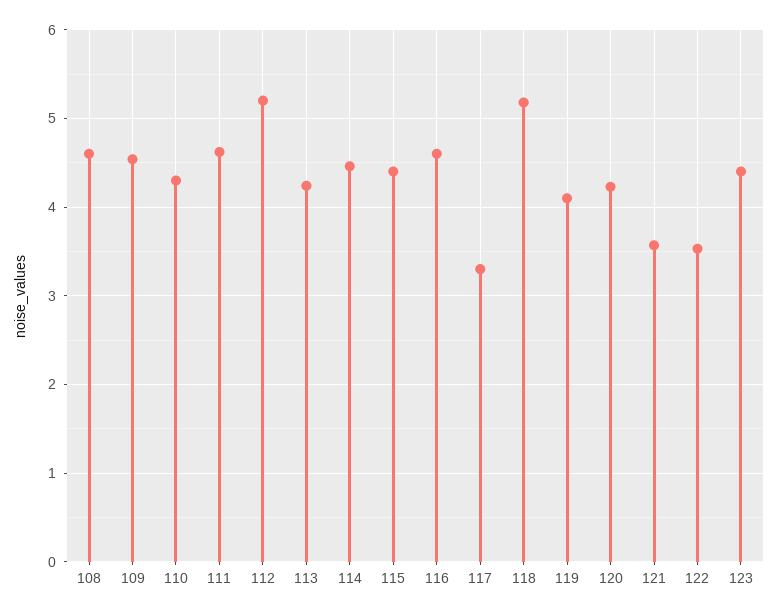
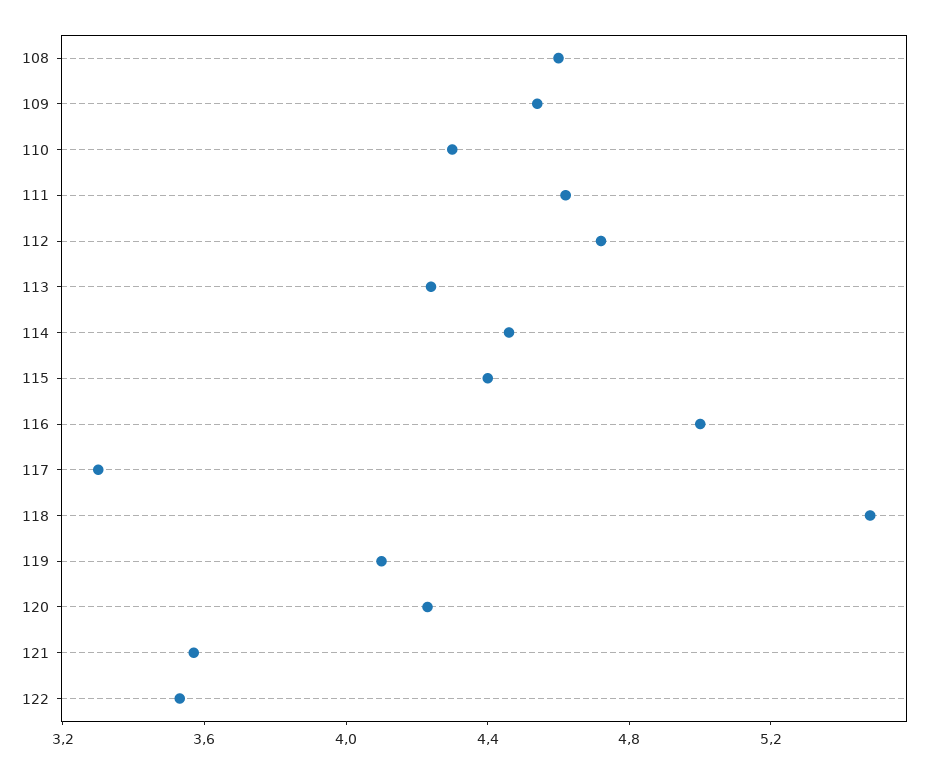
  {
    "108": 4.6,
    "109": 4.5,
    "110": 4.3,
    "111": 4.6,
-   "112": 5.2,
+   "112": 4.7,
    "113": 4.2,
    "114": 4.5,
    "115": 4.4,
-   "116": 4.6,
+   "116": 5,
    "117": 3.3,
-   "118": 5.2,
+   "118": 5.5,
    "119": 4.1,
    "120": 4.2,
    "121": 3.6,
-   "122": 3.5,
+   "122": 3.5
-   "123": 4.4
  }

